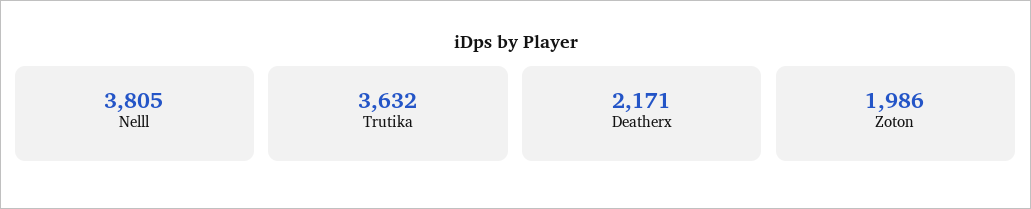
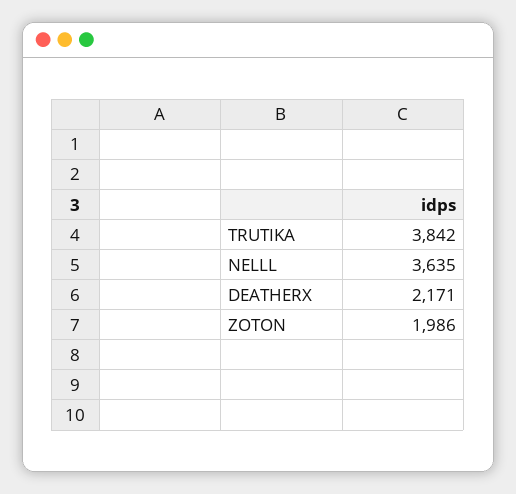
  {
-   "Nelll": 3805,
+   "Nelll": 3635,
-   "Trutika": 3632,
+   "Trutika": 3842,
    "Deatherx": 2171,
    "Zoton": 1986
  }

